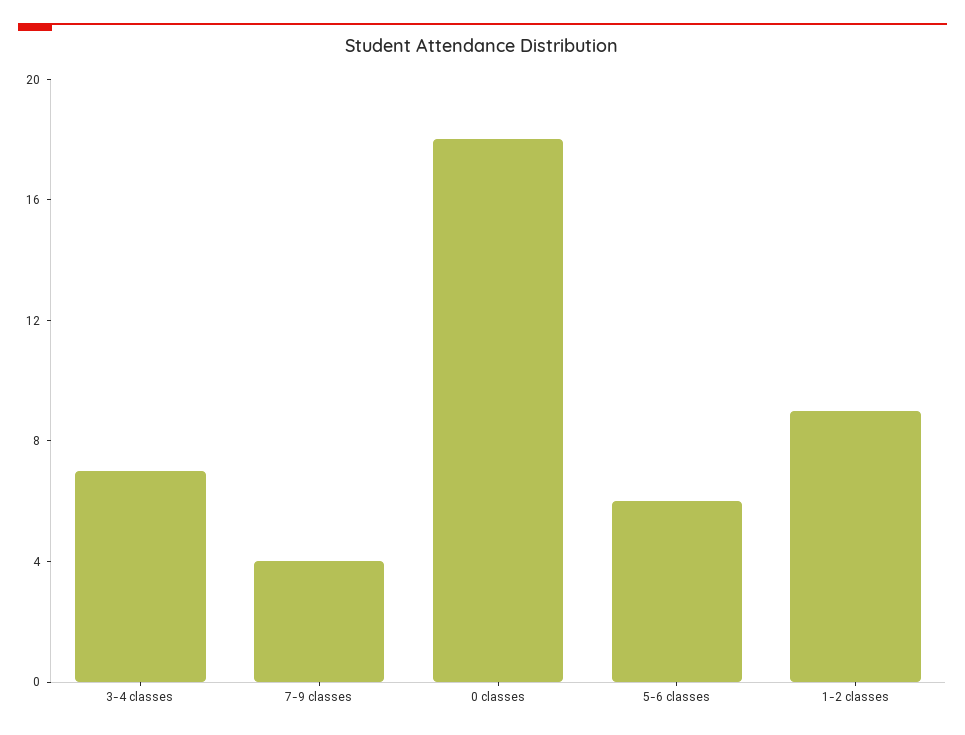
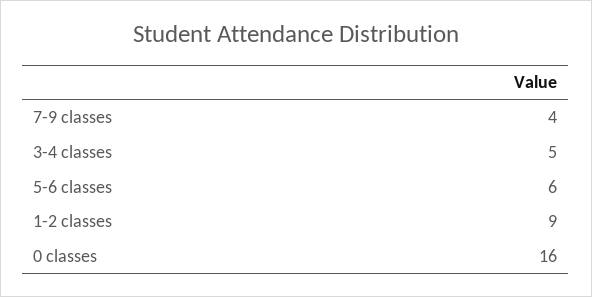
  {
-   "3-4 classes": 7,
+   "3-4 classes": 5,
    "7-9 classes": 4,
-   "0 classes": 18,
+   "0 classes": 16,
    "5-6 classes": 6,
    "1-2 classes": 9
  }

